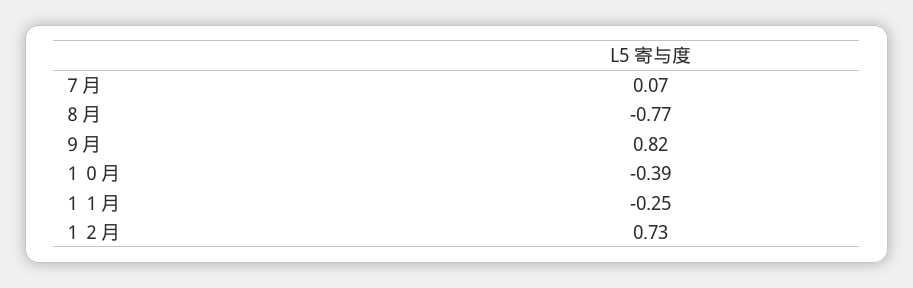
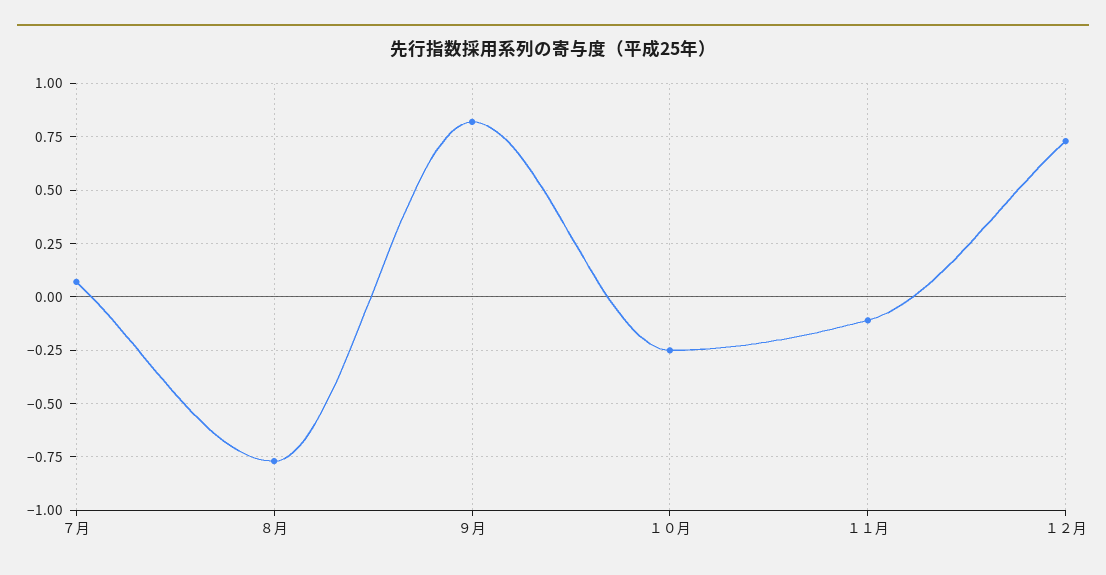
  {
    "７月": 0.07,
    "８月": -0.77,
    "９月": 0.82,
-   "１０月": -0.39,
+   "１０月": -0.25,
-   "１１月": -0.25,
+   "１１月": -0.1,
    "１２月": 0.73
  }

